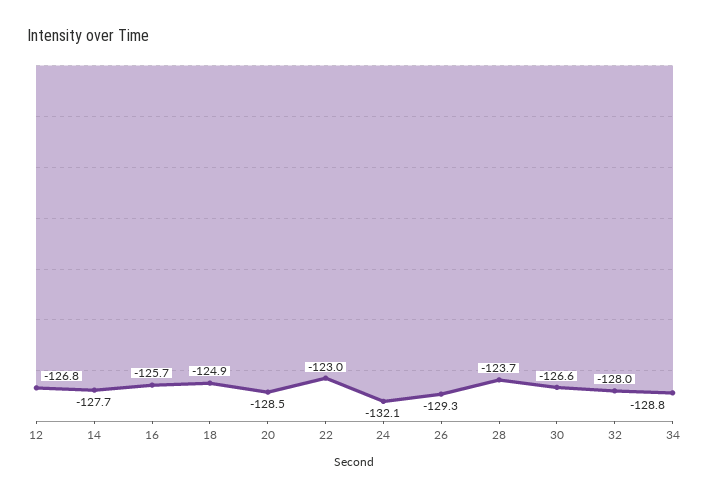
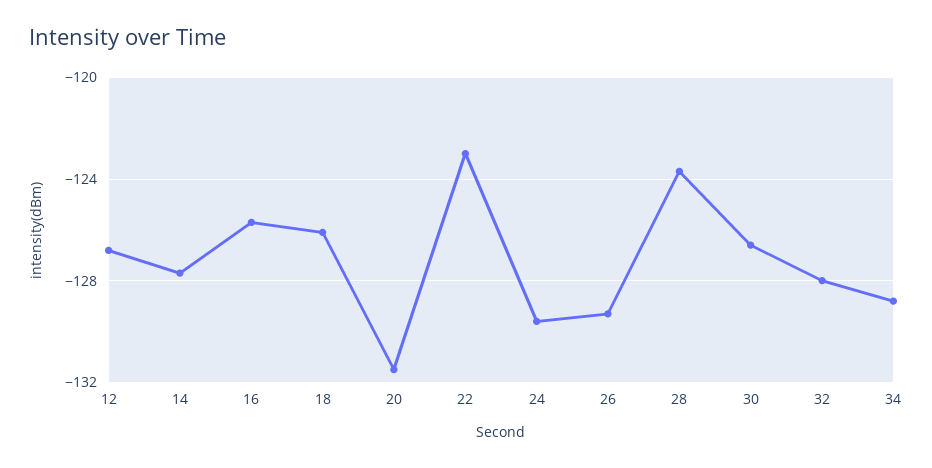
  {
    "12": -126.8,
    "14": -127.7,
    "16": -125.7,
-   "18": -124.9,
+   "18": -126,
-   "20": -128.5,
+   "20": -131.5,
    "22": -123,
-   "24": -132.1,
+   "24": -129.5,
    "26": -129.3,
    "28": -123.7,
    "30": -126.6,
    "32": -128,
    "34": -128.8
  }

